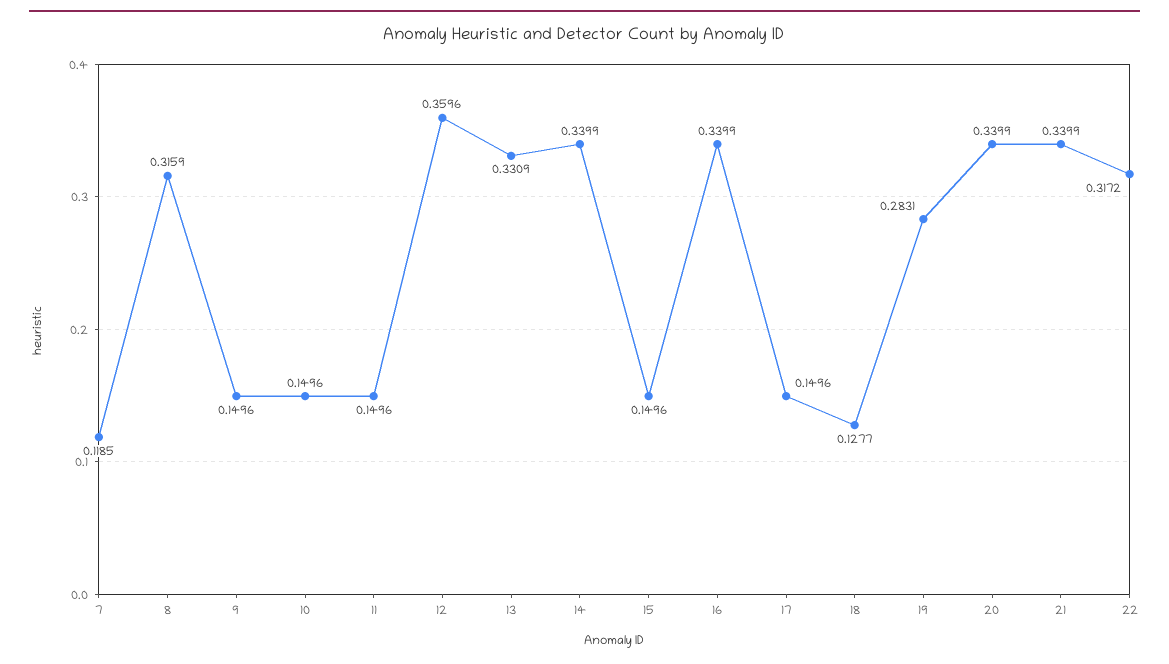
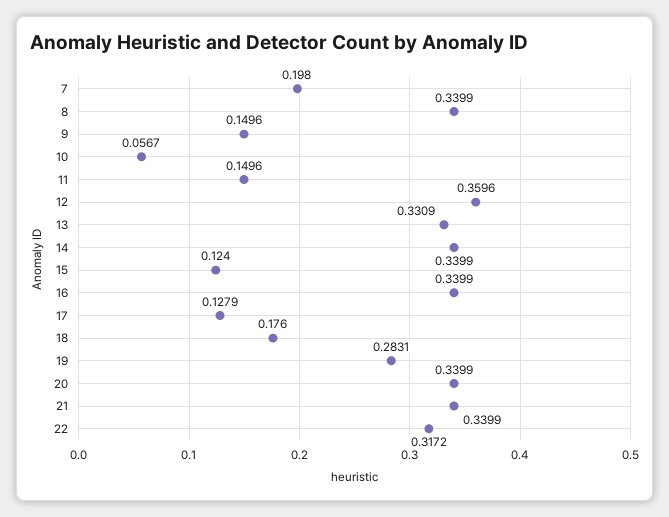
  {
-   "7": 0.1185,
+   "7": 0.198,
-   "8": 0.3159,
+   "8": 0.3399,
    "9": 0.1496,
-   "10": 0.1496,
+   "10": 0.0567,
    "11": 0.1496,
    "12": 0.3596,
    "13": 0.3309,
    "14": 0.3399,
-   "15": 0.1496,
+   "15": 0.124,
    "16": 0.3399,
-   "17": 0.1496,
+   "17": 0.1279,
-   "18": 0.1277,
+   "18": 0.176,
    "19": 0.2831,
    "20": 0.3399,
    "21": 0.3399,
    "22": 0.3172
  }

